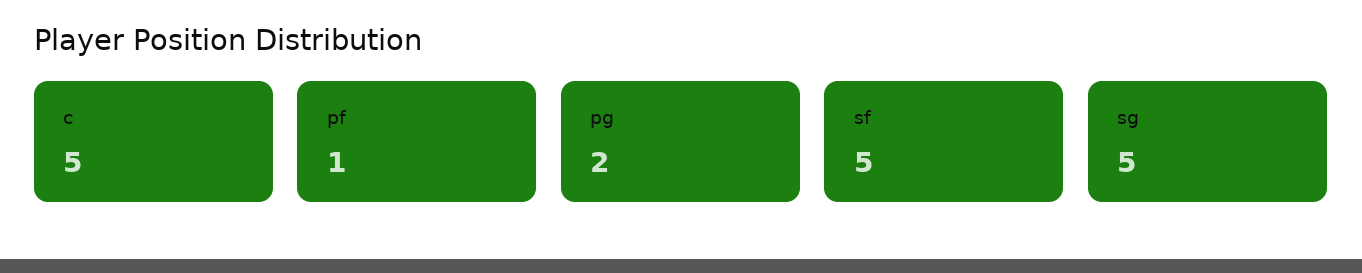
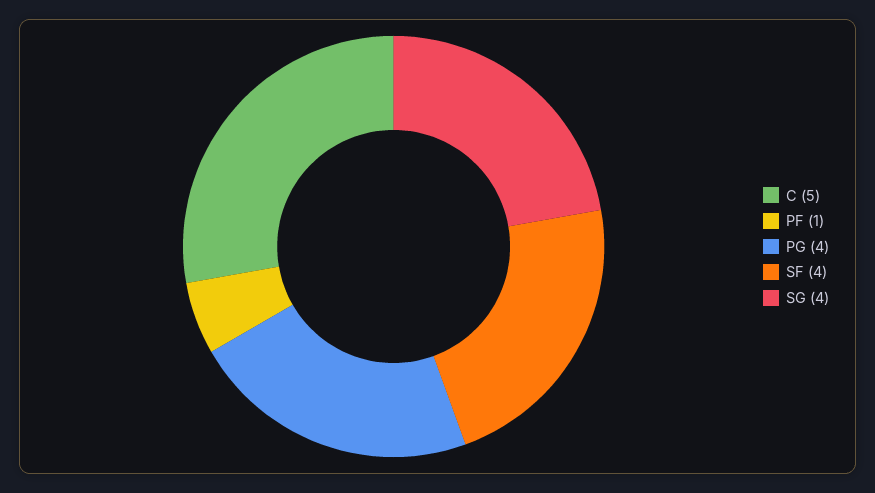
  {
    "c": 5,
    "pf": 1,
-   "pg": 2,
+   "pg": 4,
-   "sf": 5,
+   "sf": 4,
-   "sg": 5
+   "sg": 4
  }

